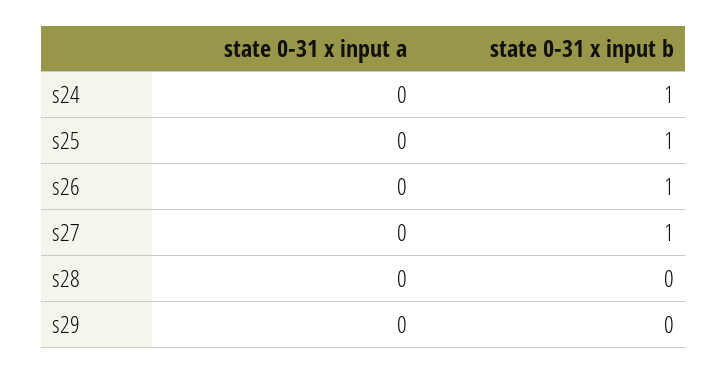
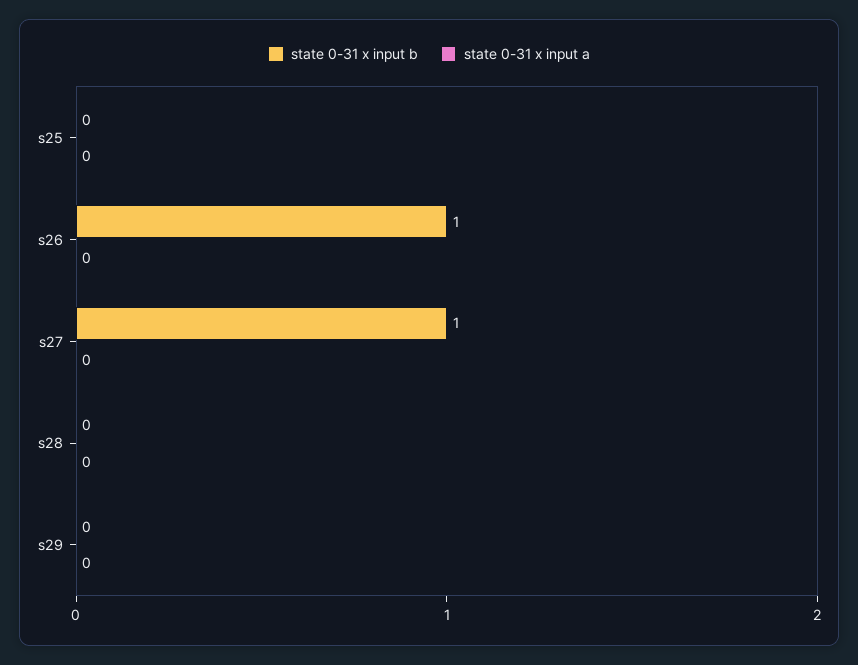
  {
    "state 0-31 x input a": {
-     "s24": 0,
      "s25": 0,
      "s26": 0,
      "s27": 0,
      "s28": 0,
      "s29": 0
    },
    "state 0-31 x input b": {
-     "s24": 1,
-     "s25": 1,
+     "s25": 0,
      "s26": 1,
      "s27": 1,
      "s28": 0,
      "s29": 0
    }
  }

